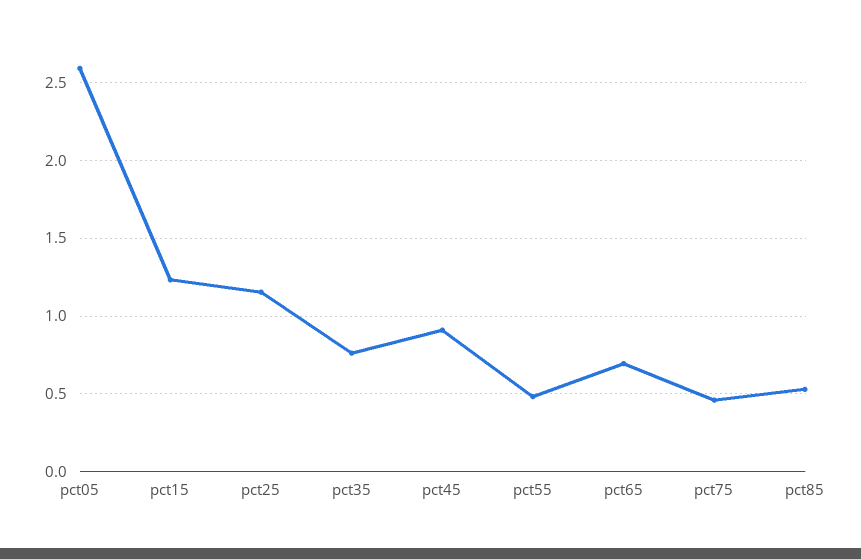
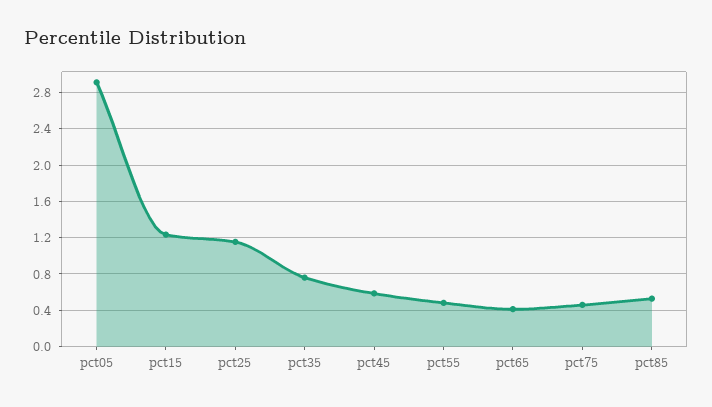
  {
-   "pct05": 2.6,
+   "pct05": 2.9,
    "pct15": 1.25,
    "pct25": 1.15,
    "pct35": 0.75,
-   "pct45": 0.9,
+   "pct45": 0.6,
    "pct55": 0.5,
-   "pct65": 0.7,
+   "pct65": 0.4,
    "pct75": 0.45,
    "pct85": 0.55
  }

